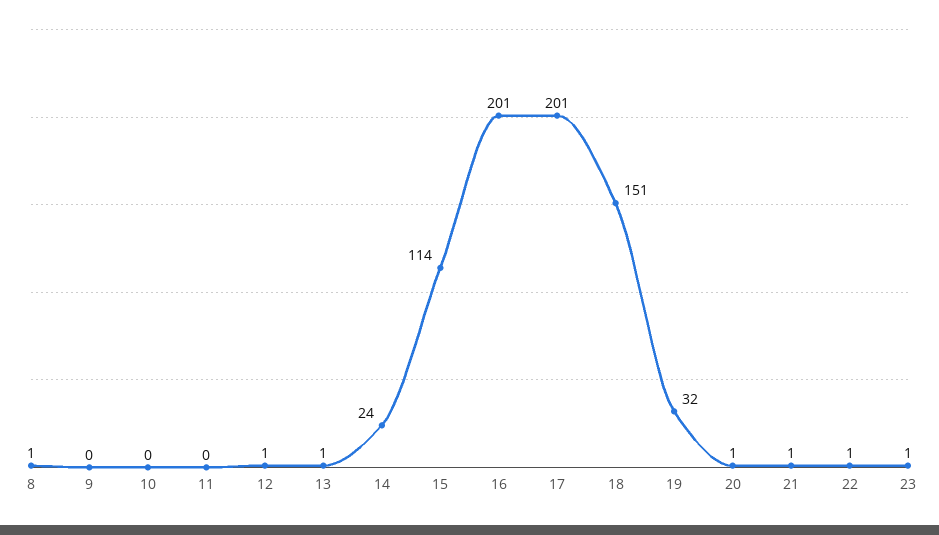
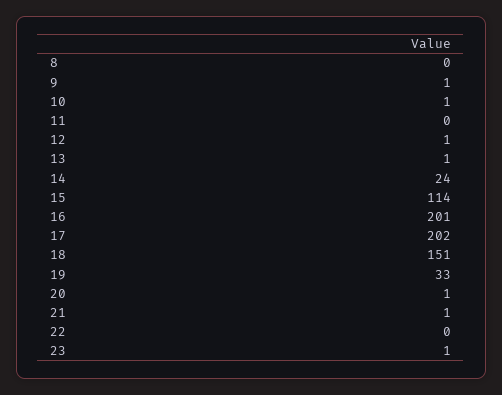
  {
-   "8": 1,
+   "8": 0,
-   "9": 0,
+   "9": 1,
-   "10": 0,
+   "10": 1,
    "11": 0,
    "12": 1,
    "13": 1,
    "14": 24,
    "15": 114,
    "16": 201,
-   "17": 201,
+   "17": 202,
    "18": 151,
-   "19": 32,
+   "19": 33,
    "20": 1,
    "21": 1,
-   "22": 1,
+   "22": 0,
    "23": 1
  }

